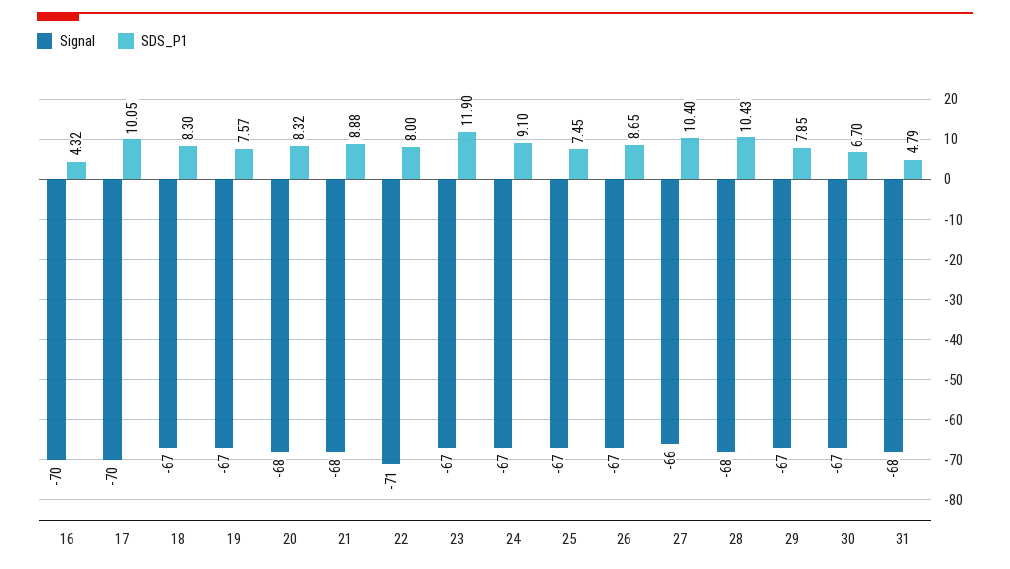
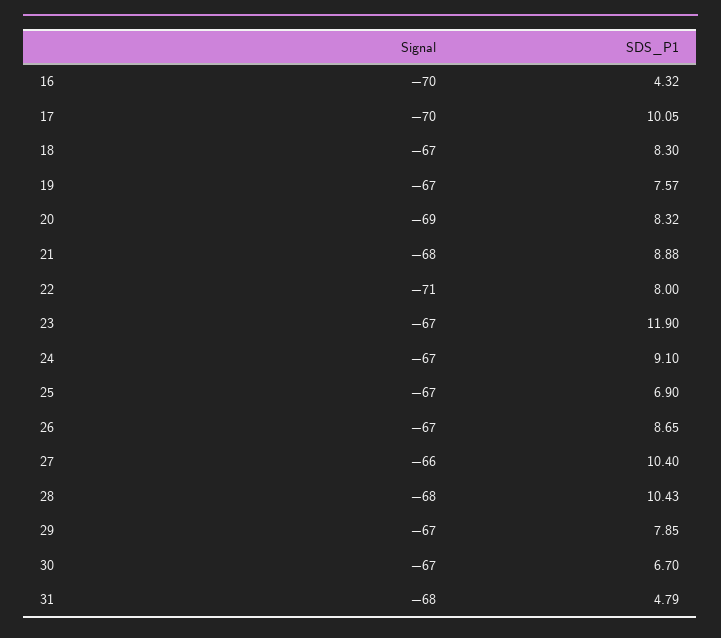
  {
    "Signal": {
      "16": -70,
      "17": -70,
      "18": -67,
      "19": -67,
-     "20": -68,
+     "20": -69,
      "21": -68,
      "22": -71,
      "23": -67,
      "24": -67,
      "25": -67,
      "26": -67,
      "27": -66,
      "28": -68,
      "29": -67,
      "30": -67,
      "31": -68
    },
    "SDS_P1": {
      "16": 4.32,
      "17": 10.05,
      "18": 8.3,
      "19": 7.57,
      "20": 8.32,
      "21": 8.88,
      "22": 8,
      "23": 11.9,
      "24": 9.1,
-     "25": 7.45,
+     "25": 6.9,
      "26": 8.65,
      "27": 10.4,
      "28": 10.43,
      "29": 7.85,
      "30": 6.7,
      "31": 4.79
    }
  }

